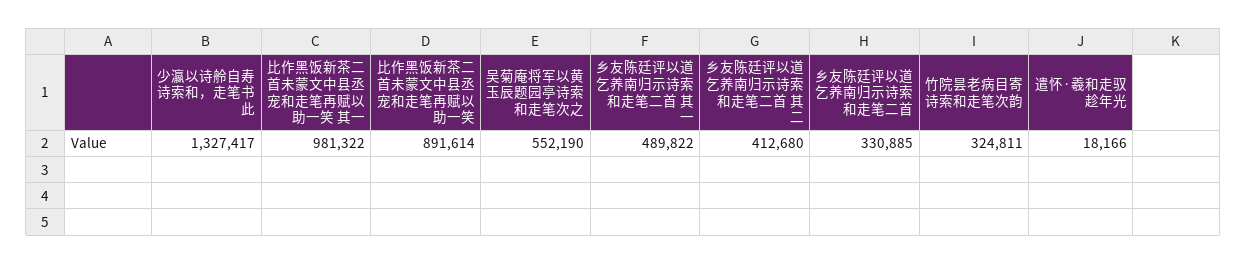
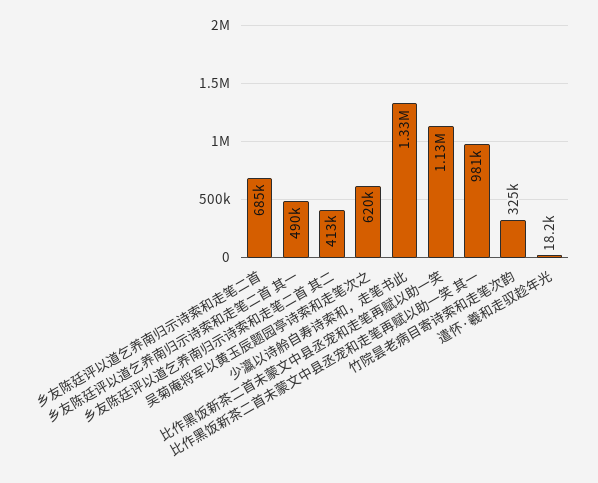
  {
    "少瀛以诗舲自寿诗索和，走笔书此": 1327417,
    "比作黑饭新茶二首未蒙文中县丞宠和走笔再赋以助一笑 其一": 981322,
-   "比作黑饭新茶二首未蒙文中县丞宠和走笔再赋以助一笑": 891614,
+   "比作黑饭新茶二首未蒙文中县丞宠和走笔再赋以助一笑": 1130000,
-   "吴菊庵将军以黄玉辰题园亭诗索和走笔次之": 552190,
+   "吴菊庵将军以黄玉辰题园亭诗索和走笔次之": 620000,
    "乡友陈廷评以道乞养南归示诗索和走笔二首 其一": 489822,
    "乡友陈廷评以道乞养南归示诗索和走笔二首 其二": 412680,
-   "乡友陈廷评以道乞养南归示诗索和走笔二首": 330885,
+   "乡友陈廷评以道乞养南归示诗索和走笔二首": 685000,
    "竹院昙老病目寄诗索和走笔次韵": 324811,
    "遣怀·羲和走驭趁年光": 18166
  }

